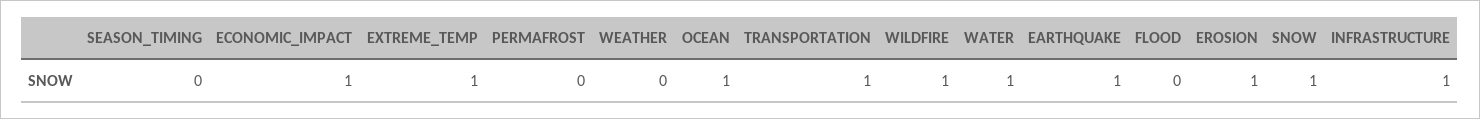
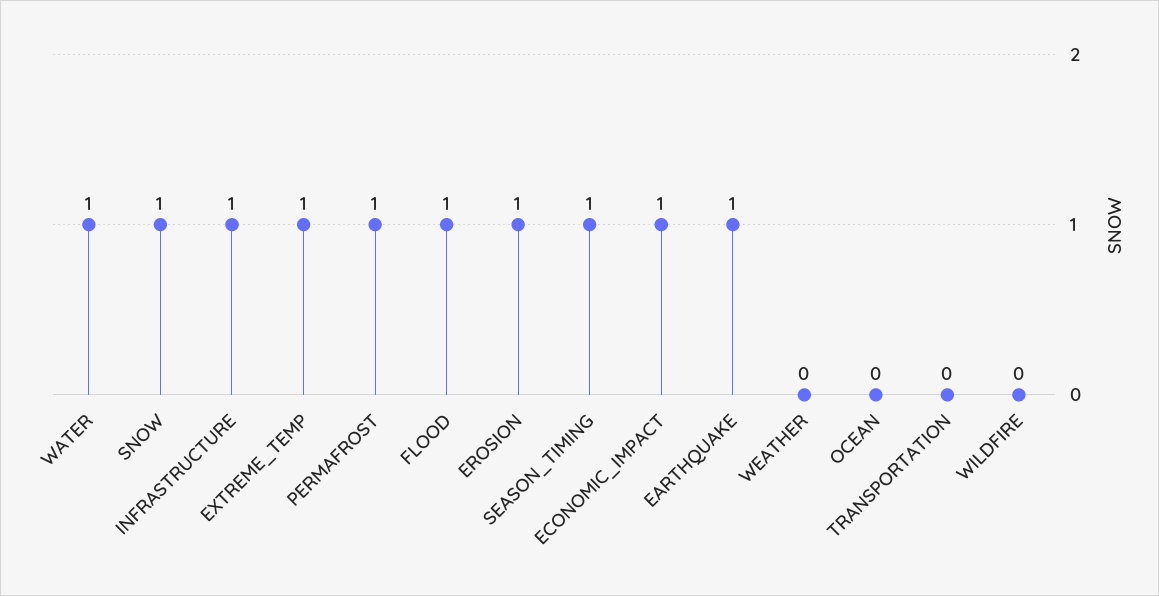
  {
-   "SEASON_TIMING": 0,
+   "SEASON_TIMING": 1,
    "ECONOMIC_IMPACT": 1,
    "EXTREME_TEMP": 1,
-   "PERMAFROST": 0,
+   "PERMAFROST": 1,
    "WEATHER": 0,
-   "OCEAN": 1,
+   "OCEAN": 0,
-   "TRANSPORTATION": 1,
+   "TRANSPORTATION": 0,
-   "WILDFIRE": 1,
+   "WILDFIRE": 0,
    "WATER": 1,
    "EARTHQUAKE": 1,
-   "FLOOD": 0,
+   "FLOOD": 1,
    "EROSION": 1,
    "SNOW": 1,
    "INFRASTRUCTURE": 1
  }

